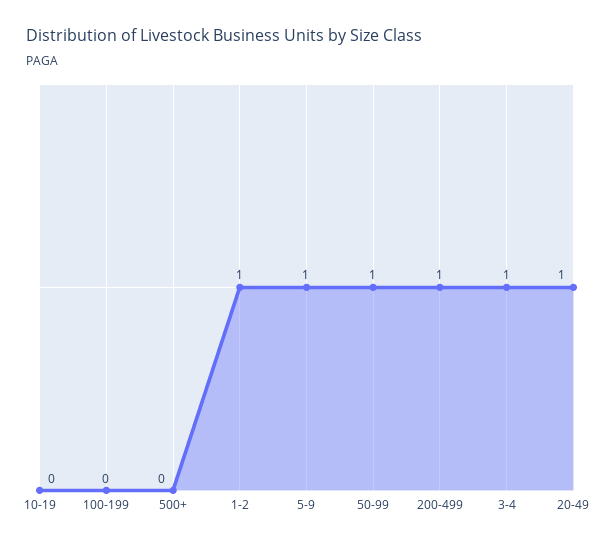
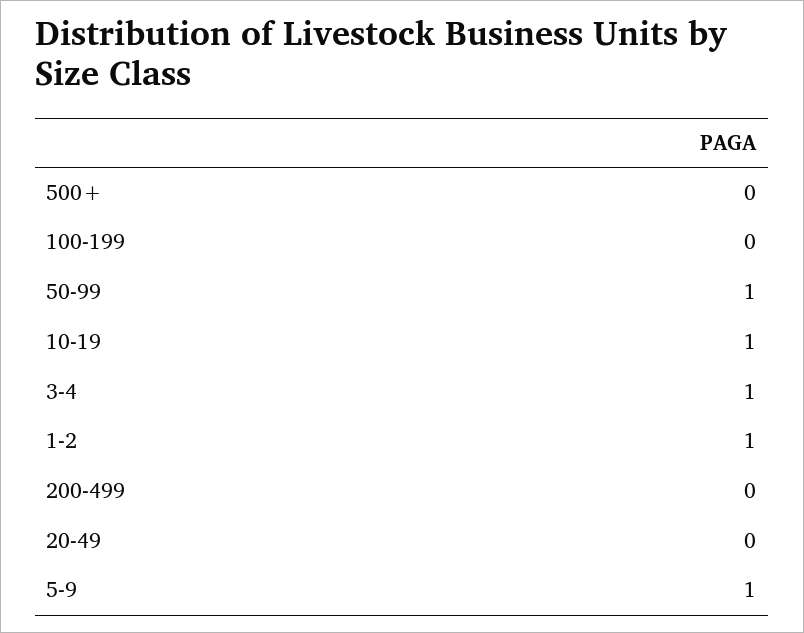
  {
-   "10-19": 0,
+   "10-19": 1,
    "100-199": 0,
    "500+": 0,
    "1-2": 1,
    "5-9": 1,
    "50-99": 1,
-   "200-499": 1,
+   "200-499": 0,
    "3-4": 1,
-   "20-49": 1
+   "20-49": 0
  }

